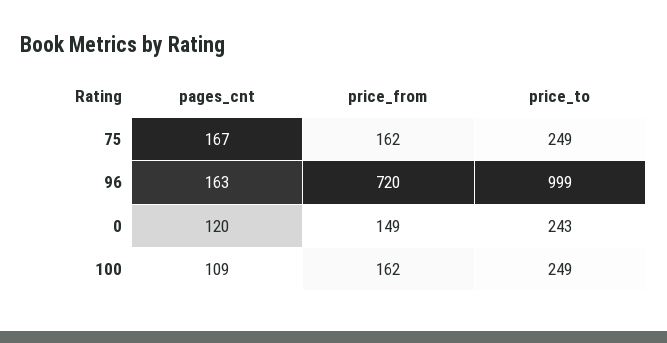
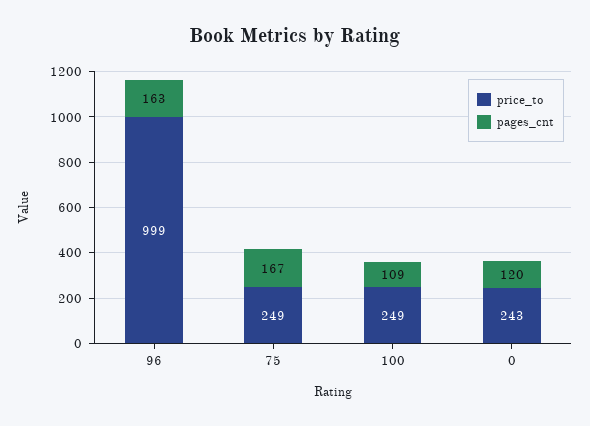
  {
    "pages_cnt": {
      "75": 167,
      "96": 163,
      "0": 120,
      "100": 109
    },
-   "price_from": {
-     "75": 162,
-     "96": 720,
-     "0": 149,
-     "100": 162
-   },
    "price_to": {
      "75": 249,
      "96": 999,
      "0": 243,
      "100": 249
    }
  }

